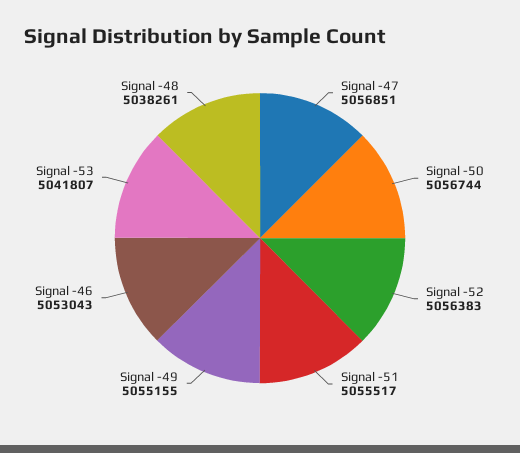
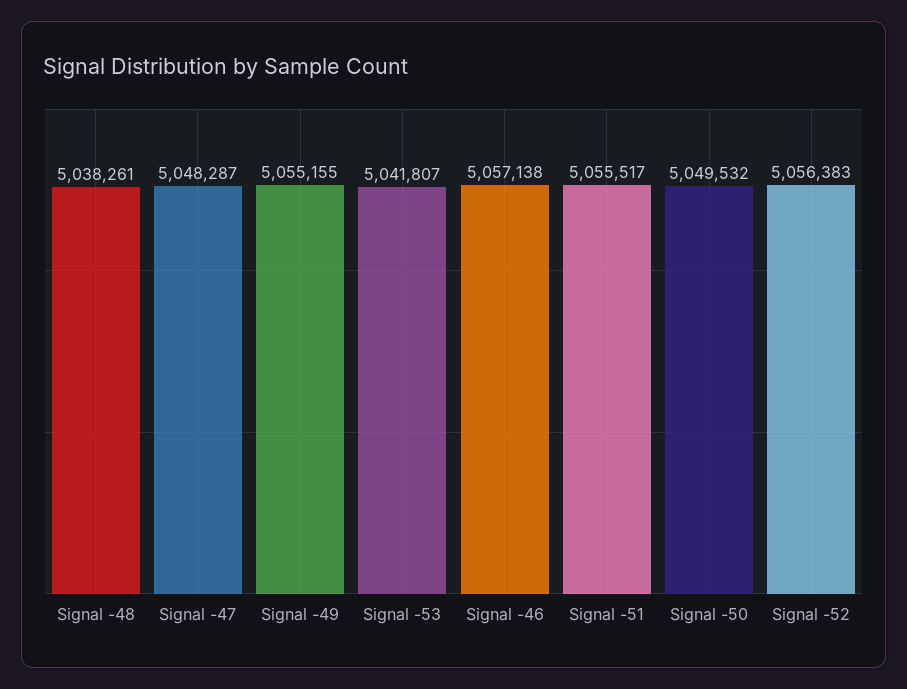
  {
-   "Signal -47": 5056851,
+   "Signal -47": 5048287,
-   "Signal -50": 5056744,
+   "Signal -50": 5049532,
    "Signal -52": 5056383,
    "Signal -51": 5055517,
    "Signal -49": 5055155,
-   "Signal -46": 5053043,
+   "Signal -46": 5057138,
    "Signal -53": 5041807,
    "Signal -48": 5038261
  }

